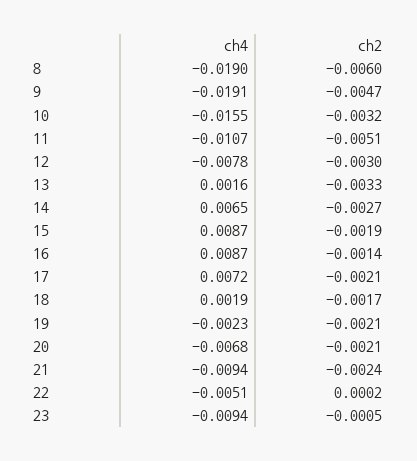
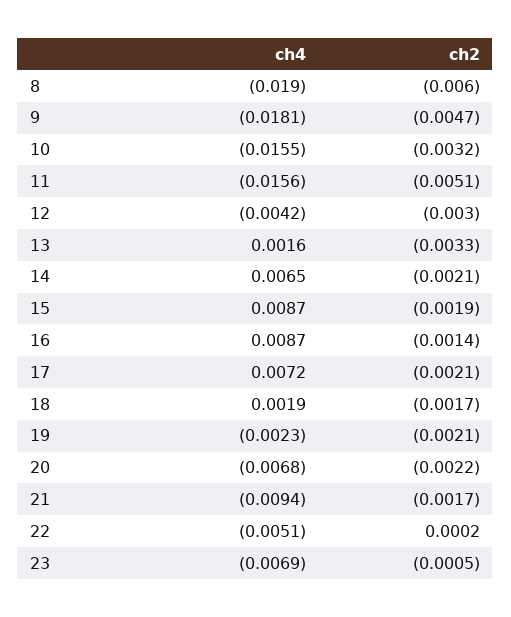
  {
    "ch4": {
      "8": -0.019,
-     "9": -0.0191,
+     "9": -0.0181,
      "10": -0.0155,
-     "11": -0.0107,
+     "11": -0.0156,
-     "12": -0.0078,
+     "12": -0.0042,
      "13": 0.0016,
      "14": 0.0065,
      "15": 0.0087,
      "16": 0.0087,
      "17": 0.0072,
      "18": 0.0019,
      "19": -0.0023,
      "20": -0.0068,
      "21": -0.0094,
      "22": -0.0051,
-     "23": -0.0094
+     "23": -0.0069
    },
    "ch2": {
      "8": -0.006,
      "9": -0.0047,
      "10": -0.0032,
      "11": -0.0051,
      "12": -0.003,
      "13": -0.0033,
-     "14": -0.0027,
+     "14": -0.0021,
      "15": -0.0019,
      "16": -0.0014,
      "17": -0.0021,
      "18": -0.0017,
      "19": -0.0021,
-     "20": -0.0021,
+     "20": -0.0022,
-     "21": -0.0024,
+     "21": -0.0017,
      "22": 0.0002,
      "23": -0.0005
    }
  }

